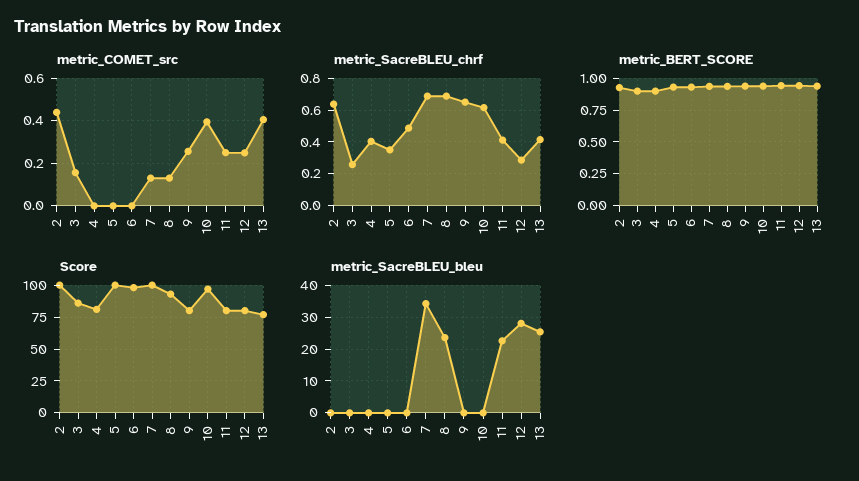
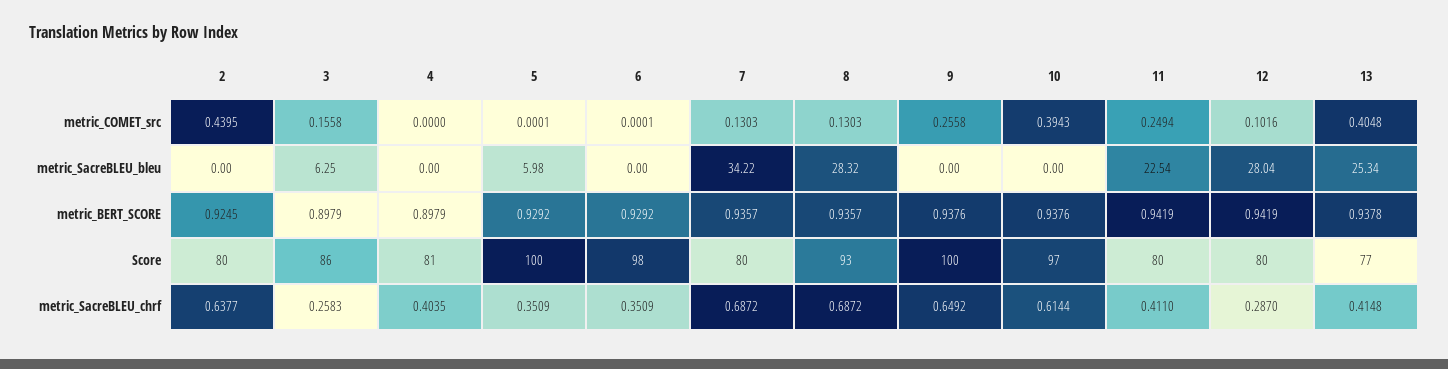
  {
    "metric_COMET_src": {
      "2": 0.4395,
      "3": 0.1558,
      "4": 0,
      "5": 0.0001,
      "6": 0.0001,
      "7": 0.1303,
      "8": 0.1303,
      "9": 0.2558,
      "10": 0.3943,
      "11": 0.2494,
-     "12": 0.25,
+     "12": 0.1016,
      "13": 0.4048
    },
    "metric_SacreBLEU_chrf": {
      "2": 0.6377,
      "3": 0.2583,
      "4": 0.4035,
      "5": 0.3509,
-     "6": 0.5,
+     "6": 0.3509,
      "7": 0.6872,
      "8": 0.6872,
      "9": 0.6492,
      "10": 0.6144,
      "11": 0.411,
      "12": 0.287,
      "13": 0.4148
    },
    "metric_BERT_SCORE": {
      "2": 0.9245,
      "3": 0.8979,
      "4": 0.8979,
      "5": 0.9292,
      "6": 0.9292,
      "7": 0.9357,
      "8": 0.9357,
      "9": 0.9376,
      "10": 0.9376,
      "11": 0.9419,
      "12": 0.9419,
      "13": 0.9378
    },
    "Score": {
-     "2": 100,
+     "2": 80,
      "3": 86,
      "4": 81,
      "5": 100,
      "6": 98,
-     "7": 100,
+     "7": 80,
      "8": 93,
-     "9": 80,
+     "9": 100,
      "10": 97,
      "11": 80,
      "12": 80,
      "13": 77
    },
    "metric_SacreBLEU_bleu": {
      "2": 0,
-     "3": 0,
+     "3": 6.25,
      "4": 0,
-     "5": 0,
+     "5": 5.98,
      "6": 0,
      "7": 34.22,
-     "8": 24,
+     "8": 28.32,
      "9": 0,
      "10": 0,
      "11": 22.54,
      "12": 28.04,
      "13": 25.34
    }
  }

